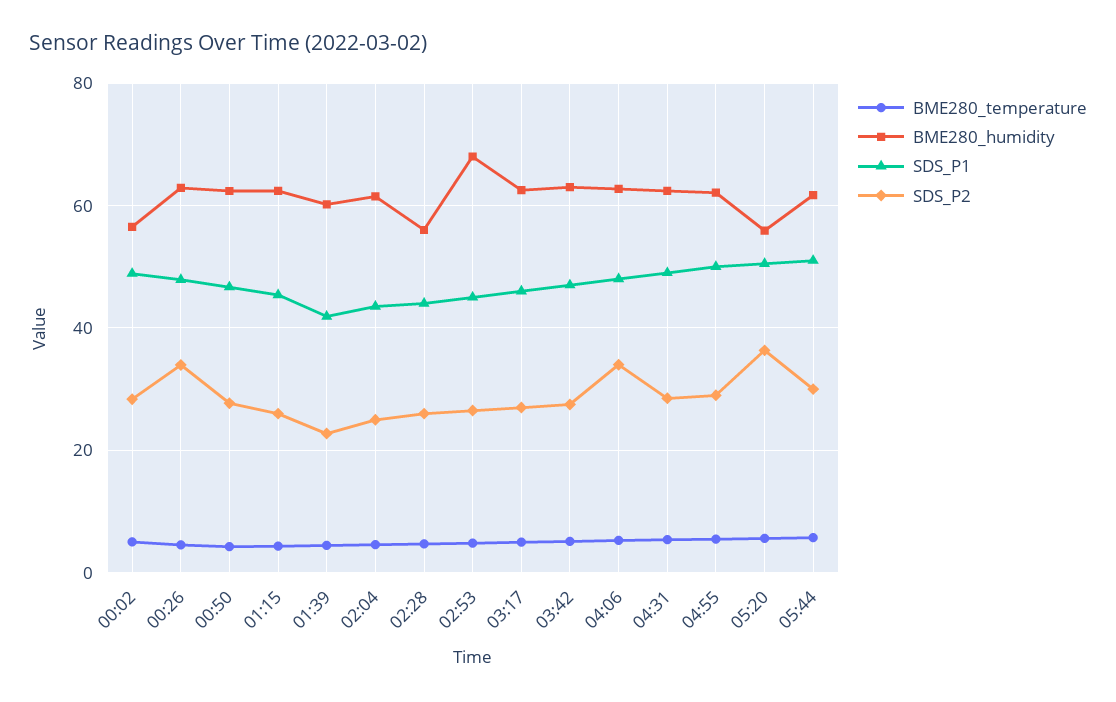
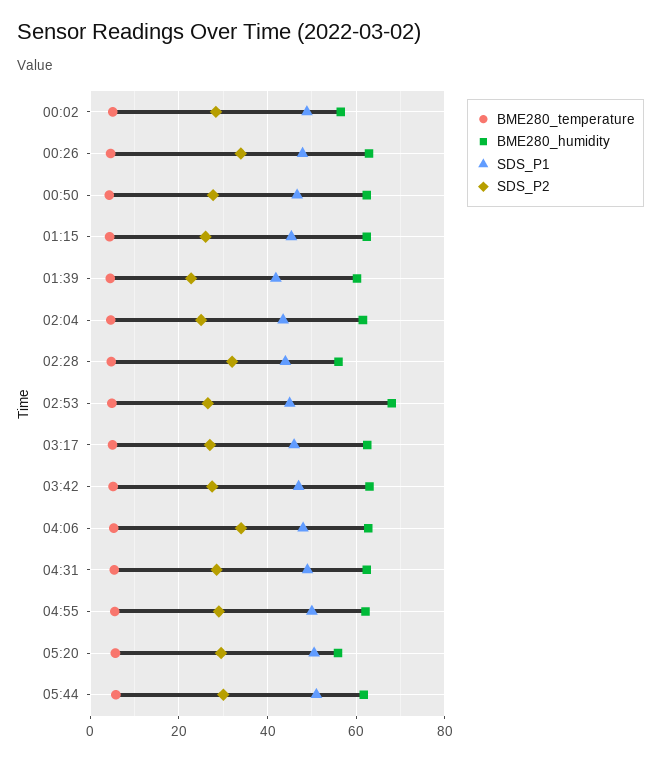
  {
    "BME280_temperature": {
      "00:02": 6,
      "00:26": 4,
      "00:50": 4,
      "01:15": 4,
      "01:39": 4,
      "02:04": 4,
      "02:28": 4,
      "02:53": 4,
      "03:17": 6,
      "03:42": 6,
      "04:06": 6,
      "04:31": 6,
      "04:55": 6,
      "05:20": 6,
      "05:44": 6
    },
    "BME280_humidity": {
      "00:02": 56,
      "00:26": 62,
      "00:50": 62,
      "01:15": 62,
      "01:39": 60,
      "02:04": 62,
      "02:28": 56,
      "02:53": 68,
      "03:17": 62,
      "03:42": 64,
      "04:06": 62,
      "04:31": 62,
      "04:55": 62,
      "05:20": 56,
      "05:44": 62
    },
    "SDS_P1": {
      "00:02": 48,
      "00:26": 48,
      "00:50": 46,
      "01:15": 46,
      "01:39": 42,
      "02:04": 44,
      "02:28": 44,
      "02:53": 46,
      "03:17": 46,
      "03:42": 48,
      "04:06": 48,
      "04:31": 50,
      "04:55": 50,
      "05:20": 50,
      "05:44": 52
    },
    "SDS_P2": {
      "00:02": 28,
      "00:26": 34,
      "00:50": 28,
      "01:15": 26,
      "01:39": 22,
      "02:04": 26,
-     "02:28": 26,
+     "02:28": 32,
      "02:53": 26,
      "03:17": 28,
      "03:42": 28,
      "04:06": 34,
      "04:31": 28,
      "04:55": 30,
-     "05:20": 36,
+     "05:20": 30,
      "05:44": 30
    }
  }

